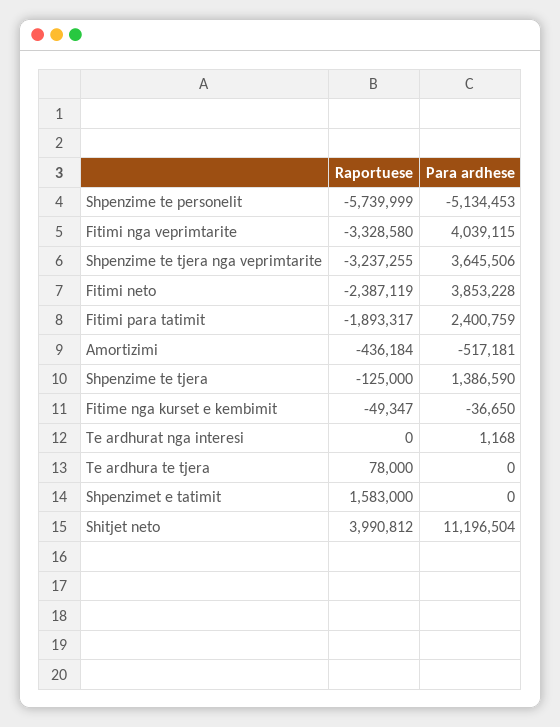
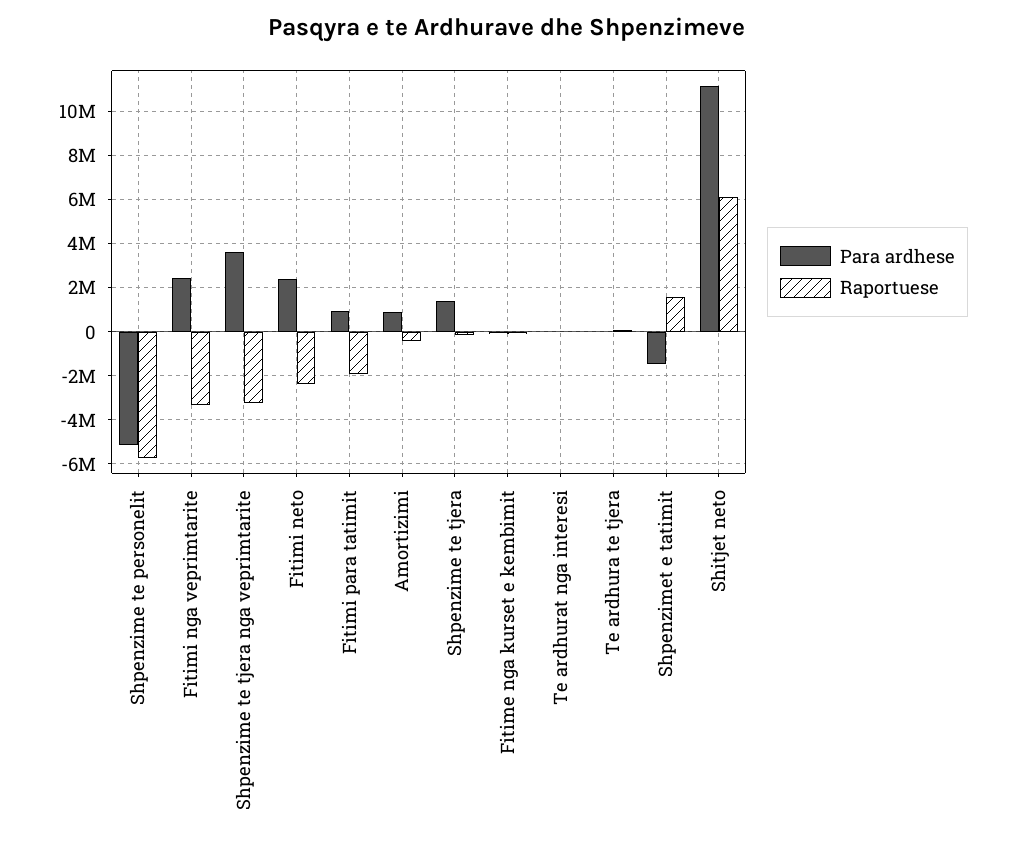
  {
    "Raportuese": {
      "Shpenzime te personelit": -5739999,
      "Fitimi nga veprimtarite": -3328580,
      "Shpenzime te tjera nga veprimtarite": -3237255,
      "Fitimi neto": -2387119,
      "Fitimi para tatimit": -1893317,
      "Amortizimi": -436184,
      "Shpenzime te tjera": -125000,
      "Fitime nga kurset e kembimit": -49347,
      "Te ardhurat nga interesi": 0,
      "Te ardhura te tjera": 78000,
      "Shpenzimet e tatimit": 1583000,
-     "Shitjet neto": 3990812
+     "Shitjet neto": 6000000
    },
    "Para ardhese": {
      "Shpenzime te personelit": -5134453,
-     "Fitimi nga veprimtarite": 4039115,
+     "Fitimi nga veprimtarite": 2500000,
      "Shpenzime te tjera nga veprimtarite": 3645506,
-     "Fitimi neto": 3853228,
+     "Fitimi neto": 2500000,
-     "Fitimi para tatimit": 2400759,
+     "Fitimi para tatimit": 1000000,
-     "Amortizimi": -517181,
+     "Amortizimi": 1000000,
      "Shpenzime te tjera": 1386590,
      "Fitime nga kurset e kembimit": -36650,
      "Te ardhurat nga interesi": 1168,
      "Te ardhura te tjera": 0,
-     "Shpenzimet e tatimit": 0,
+     "Shpenzimet e tatimit": -1500000,
      "Shitjet neto": 11196504
    }
  }

